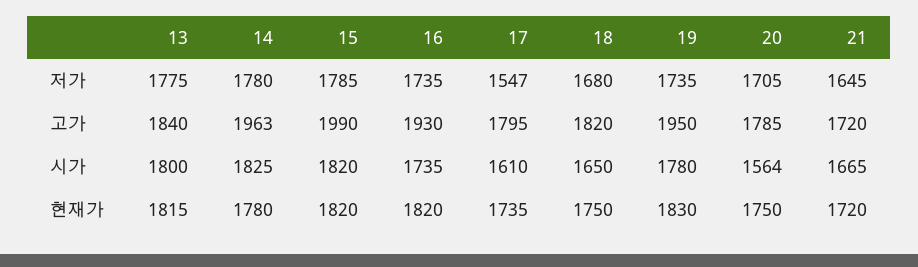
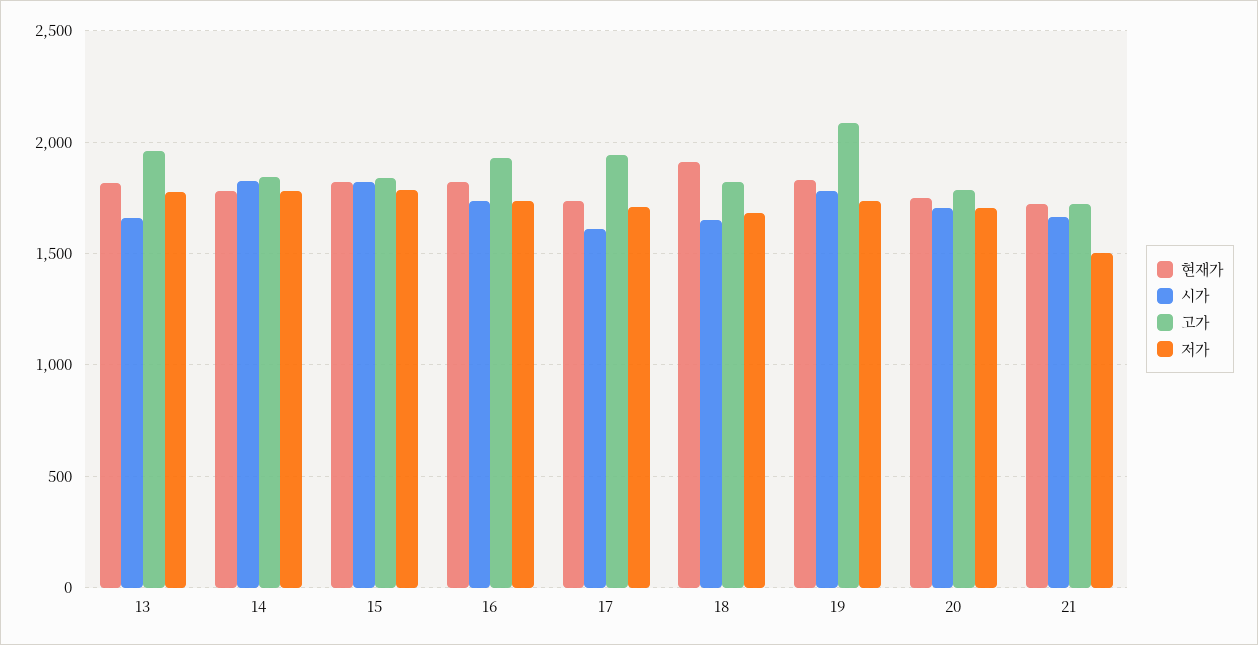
  {
    "저가": {
      "13": 1775,
      "14": 1780,
      "15": 1785,
      "16": 1735,
-     "17": 1547,
+     "17": 1700,
      "18": 1680,
      "19": 1735,
      "20": 1705,
-     "21": 1645
+     "21": 1500
    },
    "고가": {
-     "13": 1840,
+     "13": 1950,
-     "14": 1963,
+     "14": 1850,
-     "15": 1990,
+     "15": 1850,
      "16": 1930,
-     "17": 1795,
+     "17": 1950,
      "18": 1820,
-     "19": 1950,
+     "19": 2100,
      "20": 1785,
      "21": 1720
    },
    "시가": {
-     "13": 1800,
+     "13": 1650,
      "14": 1825,
      "15": 1820,
      "16": 1735,
      "17": 1610,
      "18": 1650,
      "19": 1780,
-     "20": 1564,
+     "20": 1700,
      "21": 1665
    },
    "현재가": {
      "13": 1815,
      "14": 1780,
      "15": 1820,
      "16": 1820,
      "17": 1735,
-     "18": 1750,
+     "18": 1900,
      "19": 1830,
      "20": 1750,
      "21": 1720
    }
  }

